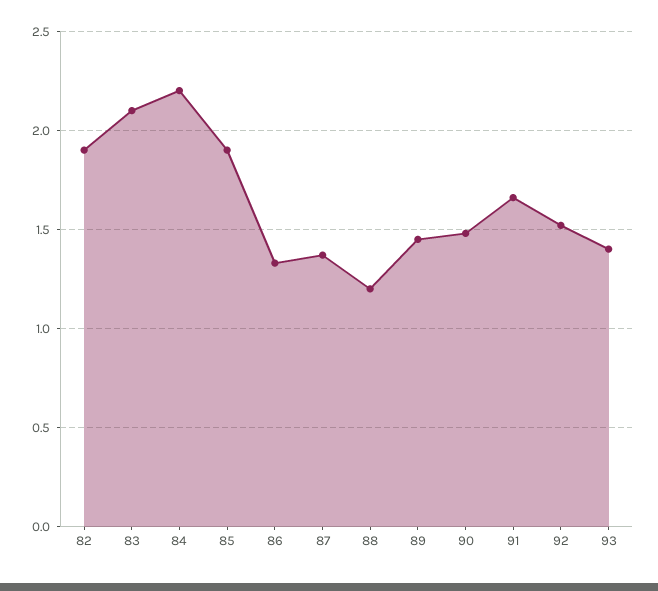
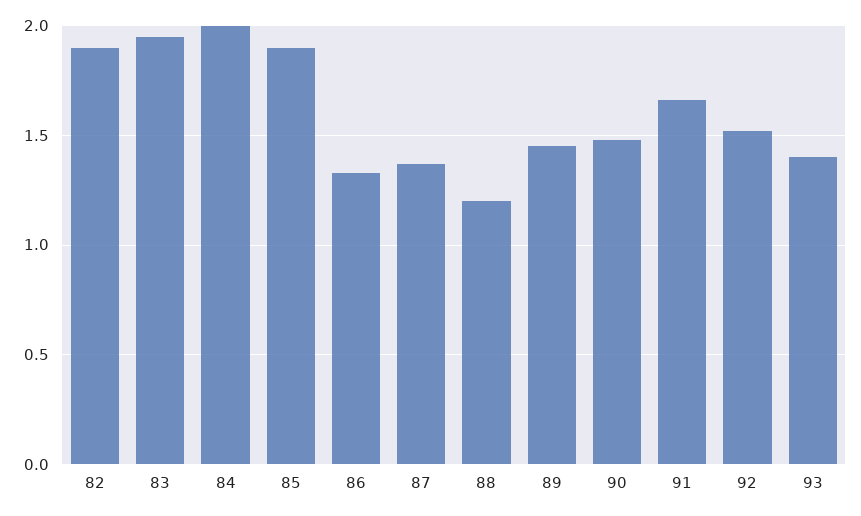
  {
    "82": 1.9,
-   "83": 2.1,
+   "83": 1.95,
-   "84": 2.2,
+   "84": 2,
    "85": 1.9,
    "86": 1.35,
    "87": 1.35,
    "88": 1.2,
    "89": 1.45,
    "90": 1.5,
    "91": 1.65,
    "92": 1.5,
    "93": 1.4
  }

